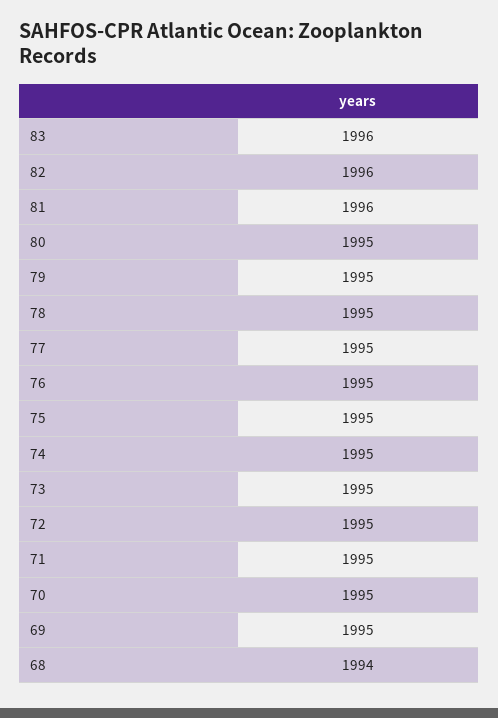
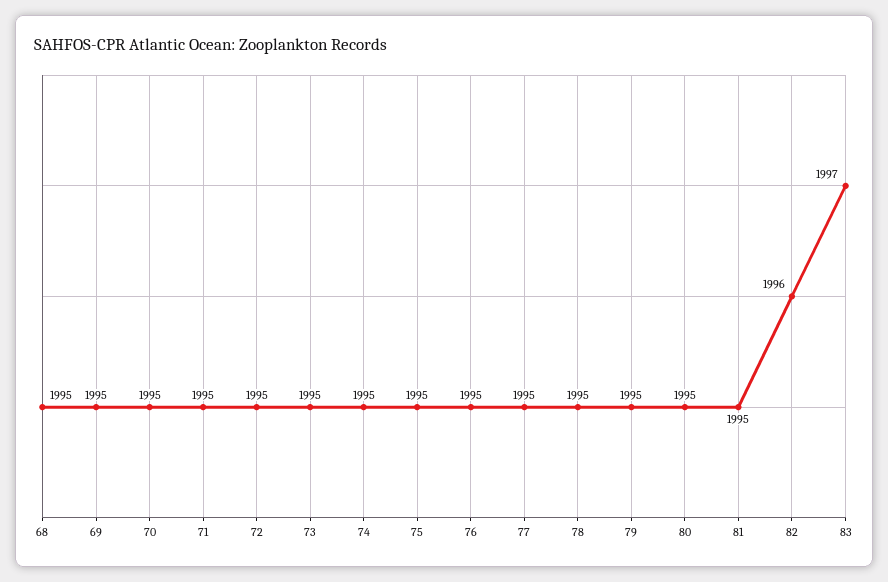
  {
-   "83": 1996,
+   "83": 1997,
    "82": 1996,
-   "81": 1996,
+   "81": 1995,
    "80": 1995,
    "79": 1995,
    "78": 1995,
    "77": 1995,
    "76": 1995,
    "75": 1995,
    "74": 1995,
    "73": 1995,
    "72": 1995,
    "71": 1995,
    "70": 1995,
    "69": 1995,
-   "68": 1994
+   "68": 1995
  }

